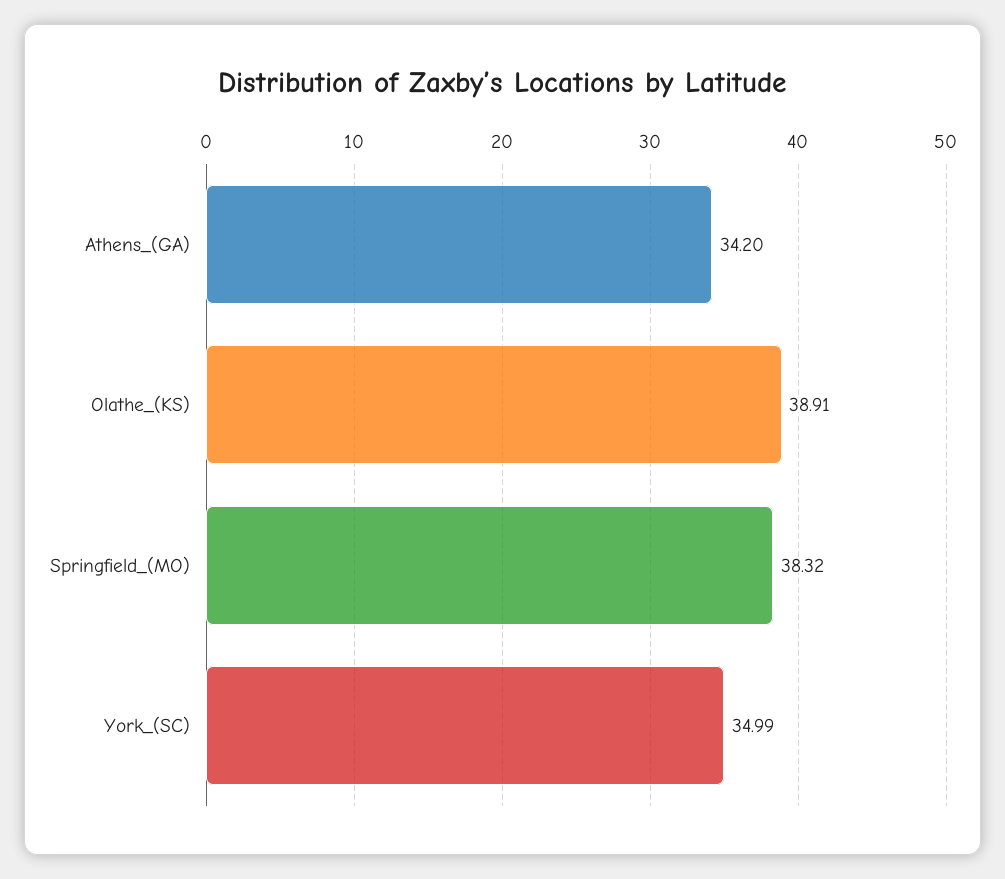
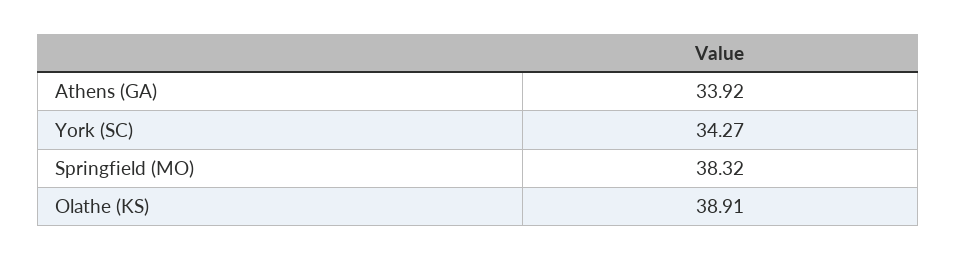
  {
-   "Athens_(GA)": 34.2,
+   "Athens_(GA)": 33.92,
    "Olathe_(KS)": 38.91,
    "Springfield_(MO)": 38.32,
-   "York_(SC)": 34.99
+   "York_(SC)": 34.27
  }

